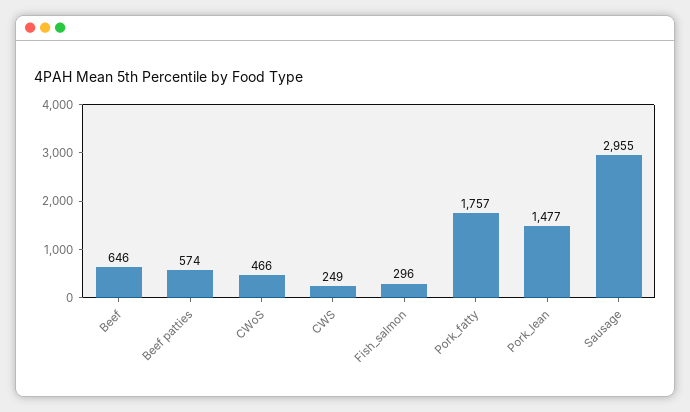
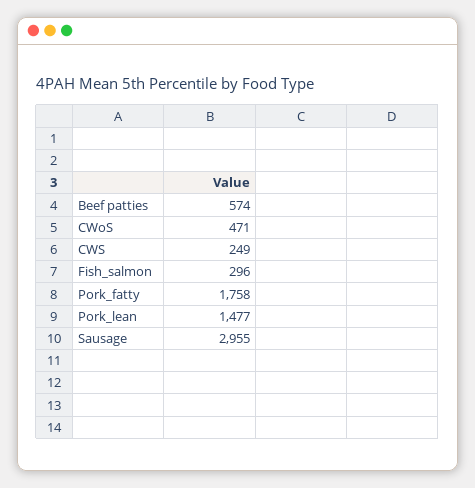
  {
-   "Beef": 646,
    "Beef patties": 574,
-   "CWoS": 466,
+   "CWoS": 471,
    "CWS": 249,
    "Fish_salmon": 296,
-   "Pork_fatty": 1757,
+   "Pork_fatty": 1758,
    "Pork_lean": 1477,
    "Sausage": 2955
  }

